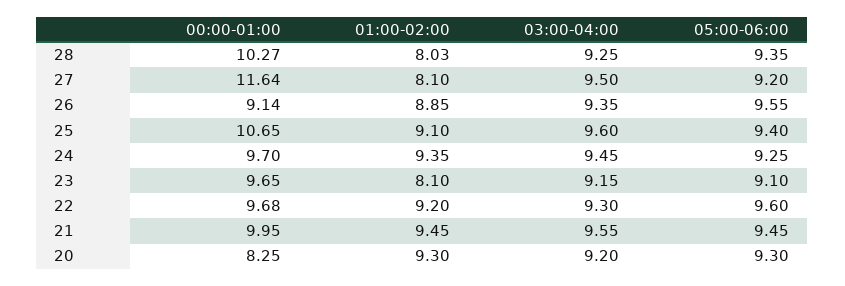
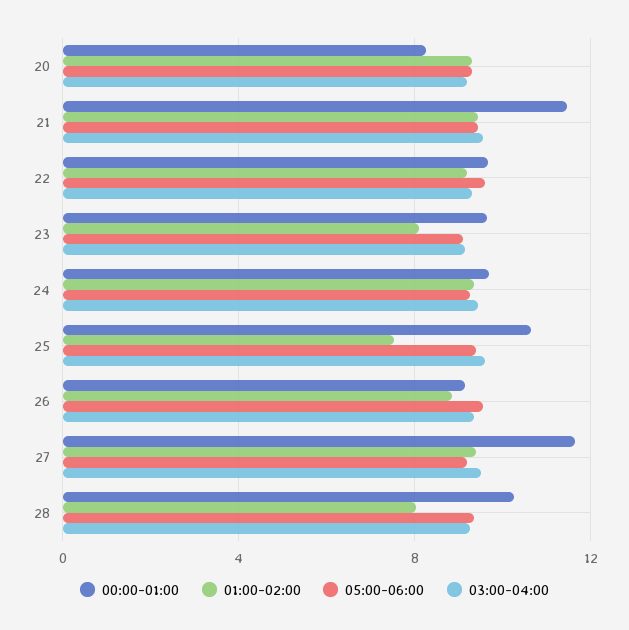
  {
    "00:00-01:00": {
      "28": 10.27,
      "27": 11.64,
      "26": 9.14,
      "25": 10.65,
      "24": 9.7,
      "23": 9.65,
      "22": 9.68,
-     "21": 9.95,
+     "21": 11.5,
      "20": 8.25
    },
    "01:00-02:00": {
      "28": 8.03,
-     "27": 8.1,
+     "27": 9.5,
      "26": 8.85,
-     "25": 9.1,
+     "25": 7.5,
      "24": 9.35,
      "23": 8.1,
      "22": 9.2,
      "21": 9.45,
      "20": 9.3
    },
    "03:00-04:00": {
      "28": 9.25,
      "27": 9.5,
      "26": 9.35,
      "25": 9.6,
      "24": 9.45,
      "23": 9.15,
      "22": 9.3,
      "21": 9.55,
      "20": 9.2
    },
    "05:00-06:00": {
      "28": 9.35,
      "27": 9.2,
      "26": 9.55,
      "25": 9.4,
      "24": 9.25,
      "23": 9.1,
      "22": 9.6,
      "21": 9.45,
      "20": 9.3
    }
  }

